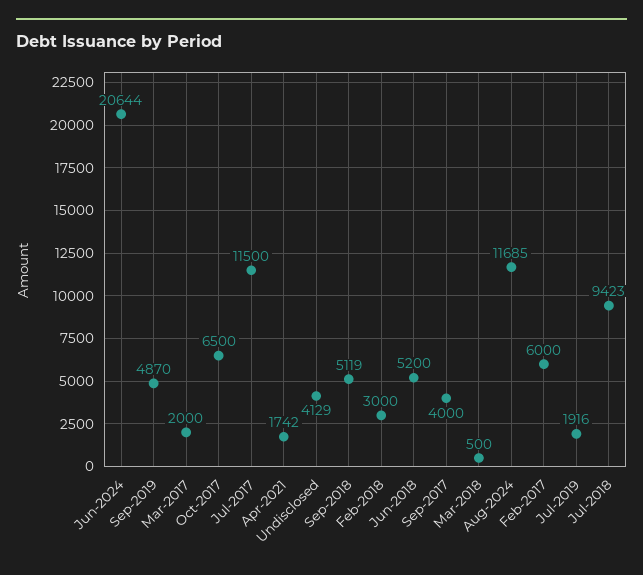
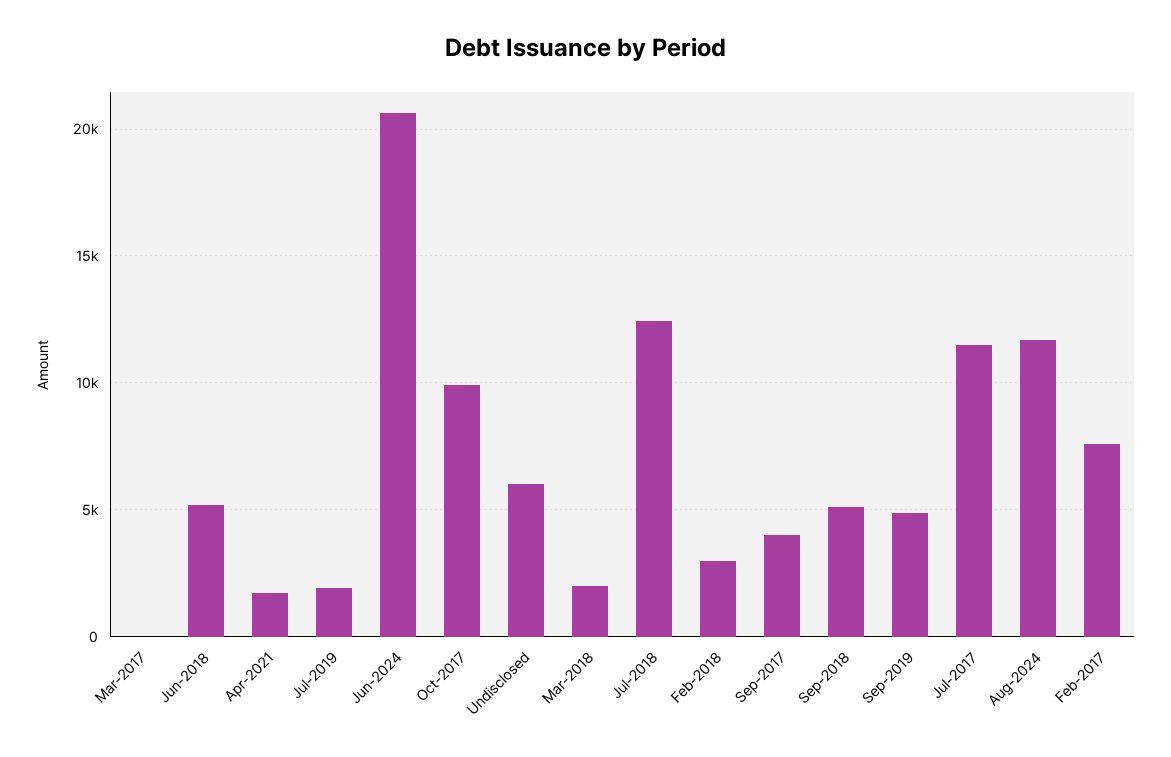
  {
    "Jun-2024": 20644,
    "Sep-2019": 4870,
-   "Mar-2017": 2000,
+   "Mar-2017": 0,
-   "Oct-2017": 6500,
+   "Oct-2017": 10000,
    "Jul-2017": 11500,
    "Apr-2021": 1742,
-   "Undisclosed": 4129,
+   "Undisclosed": 6000,
    "Sep-2018": 5119,
    "Feb-2018": 3000,
    "Jun-2018": 5200,
    "Sep-2017": 4000,
-   "Mar-2018": 500,
+   "Mar-2018": 2000,
    "Aug-2024": 11685,
-   "Feb-2017": 6000,
+   "Feb-2017": 7500,
    "Jul-2019": 1916,
-   "Jul-2018": 9423
+   "Jul-2018": 12500
  }

